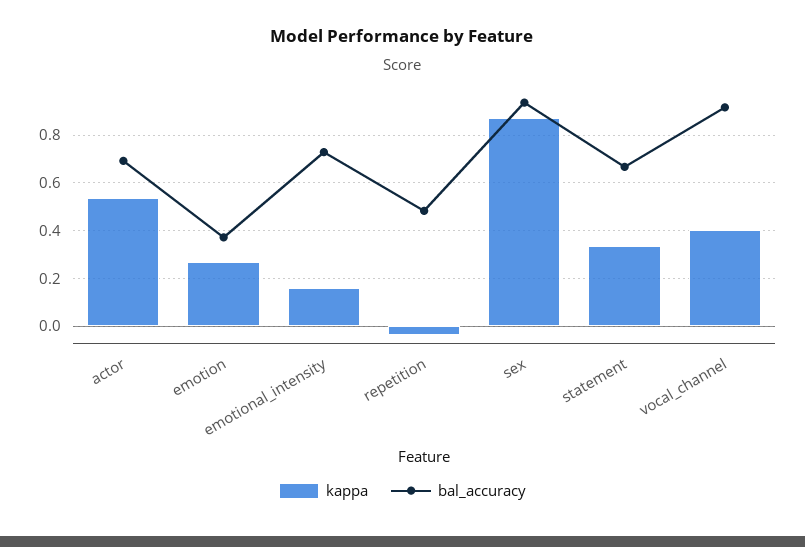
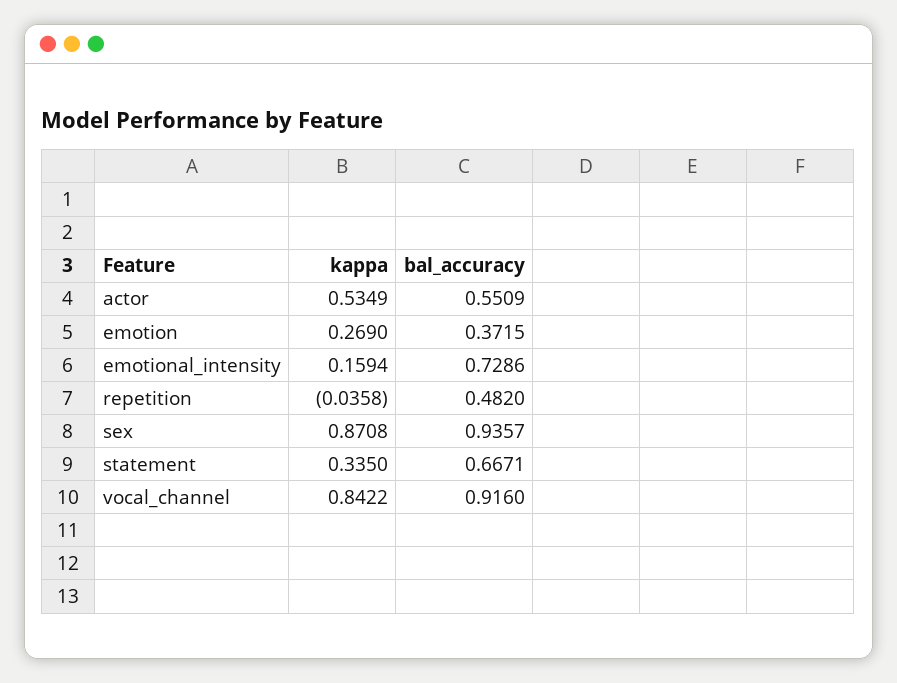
  {
    "kappa": {
      "actor": 0.5349,
      "emotion": 0.269,
      "emotional_intensity": 0.1594,
      "repetition": -0.0358,
      "sex": 0.8708,
      "statement": 0.335,
-     "vocal_channel": 0.4
+     "vocal_channel": 0.8422
    },
    "bal_accuracy": {
-     "actor": 0.7,
+     "actor": 0.5509,
      "emotion": 0.3715,
      "emotional_intensity": 0.7286,
      "repetition": 0.482,
      "sex": 0.9357,
      "statement": 0.6671,
      "vocal_channel": 0.916
    }
  }

